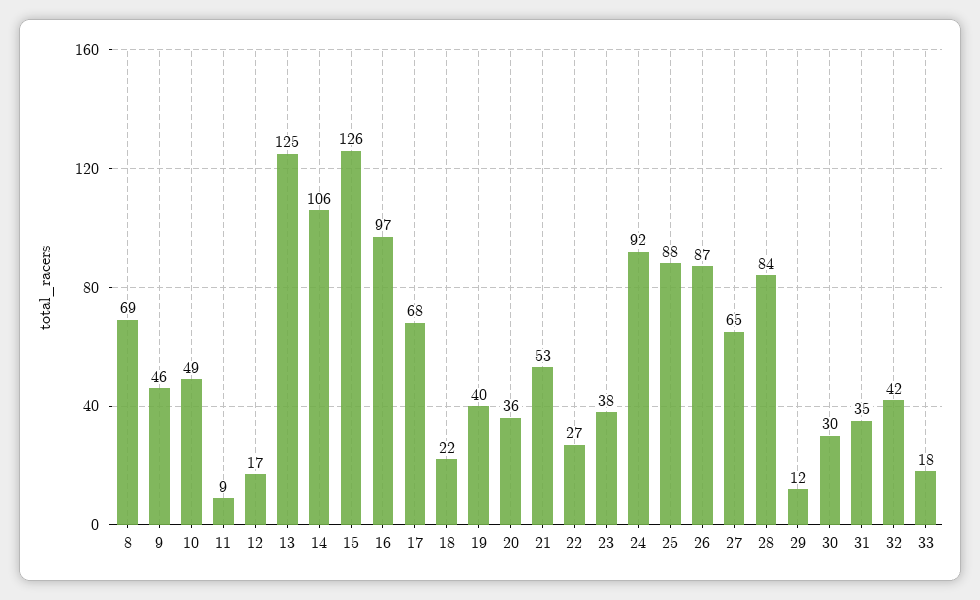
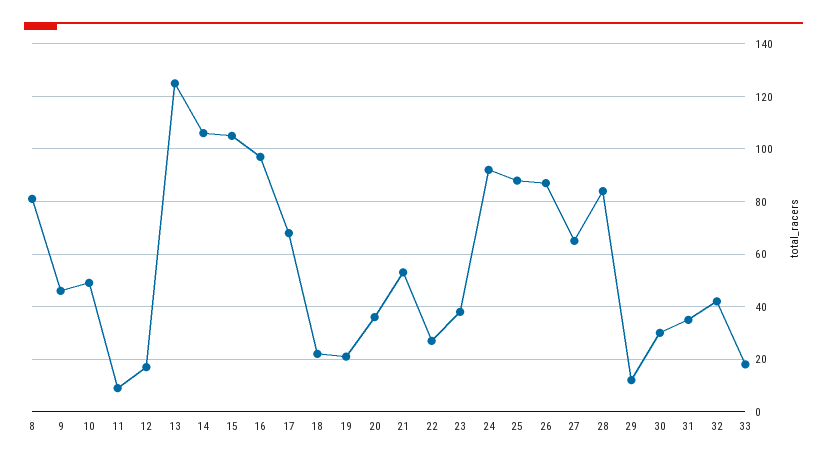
  {
-   "8": 69,
+   "8": 80,
    "9": 46,
    "10": 49,
    "11": 9,
    "12": 17,
    "13": 125,
    "14": 106,
-   "15": 126,
+   "15": 105,
    "16": 97,
    "17": 68,
    "18": 22,
-   "19": 40,
+   "19": 20,
    "20": 36,
    "21": 53,
    "22": 27,
    "23": 38,
    "24": 92,
    "25": 88,
    "26": 87,
    "27": 65,
    "28": 84,
    "29": 12,
    "30": 30,
    "31": 35,
    "32": 42,
    "33": 18
  }

